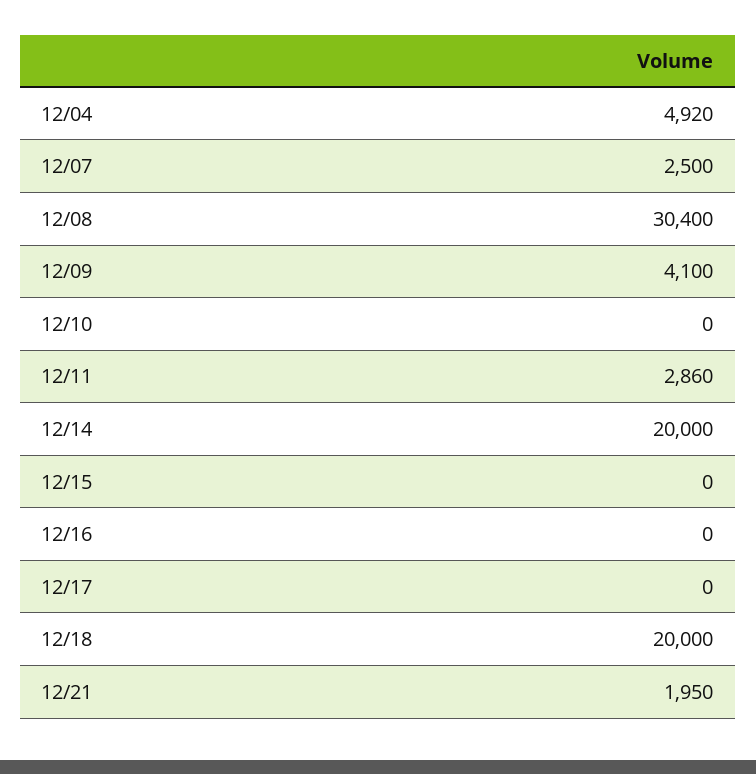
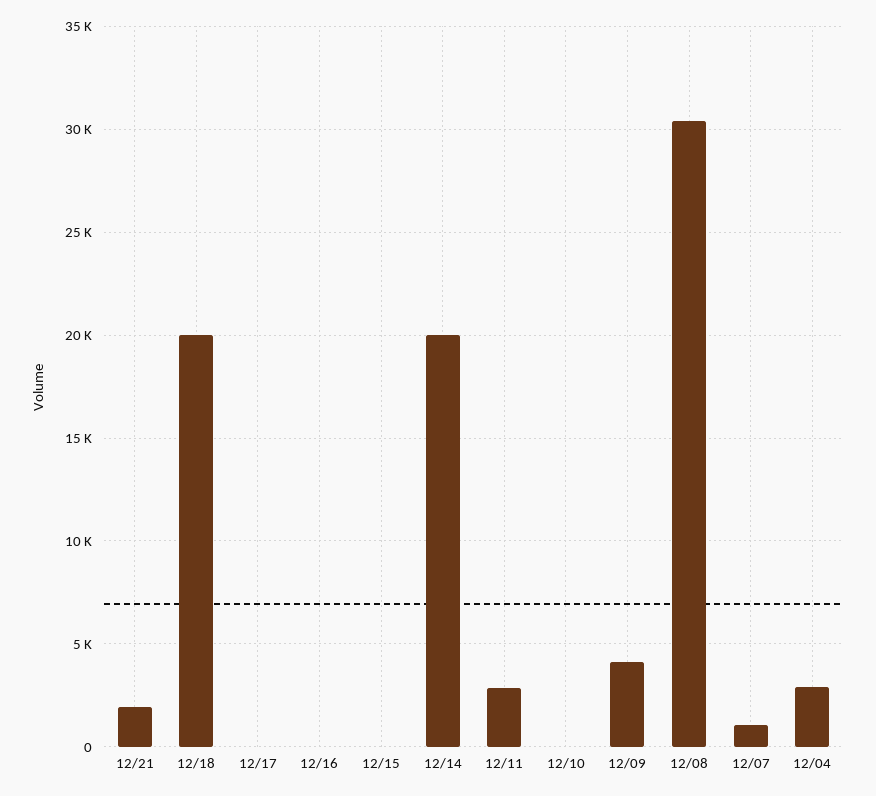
  {
-   "12/04": 4920,
+   "12/04": 3000,
-   "12/07": 2500,
+   "12/07": 1000,
    "12/08": 30400,
    "12/09": 4100,
    "12/10": 0,
    "12/11": 2860,
    "12/14": 20000,
    "12/15": 0,
    "12/16": 0,
    "12/17": 0,
    "12/18": 20000,
    "12/21": 1950
  }

